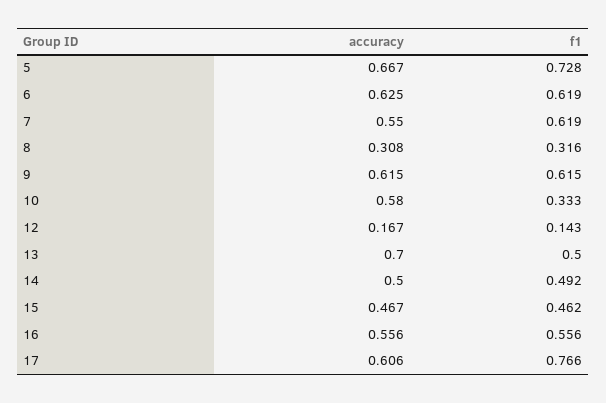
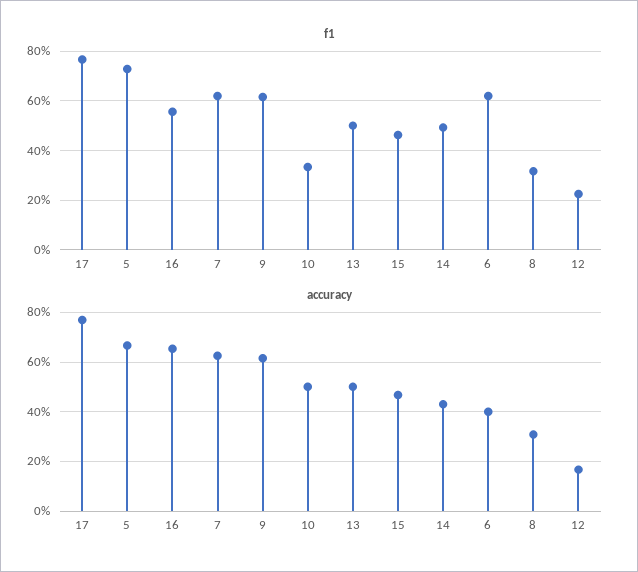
  {
    "accuracy": {
      "5": 0.667,
-     "6": 0.625,
+     "6": 0.4,
-     "7": 0.55,
+     "7": 0.625,
      "8": 0.308,
      "9": 0.615,
-     "10": 0.58,
+     "10": 0.5,
      "12": 0.167,
-     "13": 0.7,
+     "13": 0.5,
-     "14": 0.5,
+     "14": 0.425,
      "15": 0.467,
-     "16": 0.556,
+     "16": 0.65,
-     "17": 0.606
+     "17": 0.775
    },
    "f1": {
      "5": 0.728,
      "6": 0.619,
      "7": 0.619,
      "8": 0.316,
      "9": 0.615,
      "10": 0.333,
-     "12": 0.143,
+     "12": 0.225,
      "13": 0.5,
      "14": 0.492,
      "15": 0.462,
      "16": 0.556,
      "17": 0.766
    }
  }

